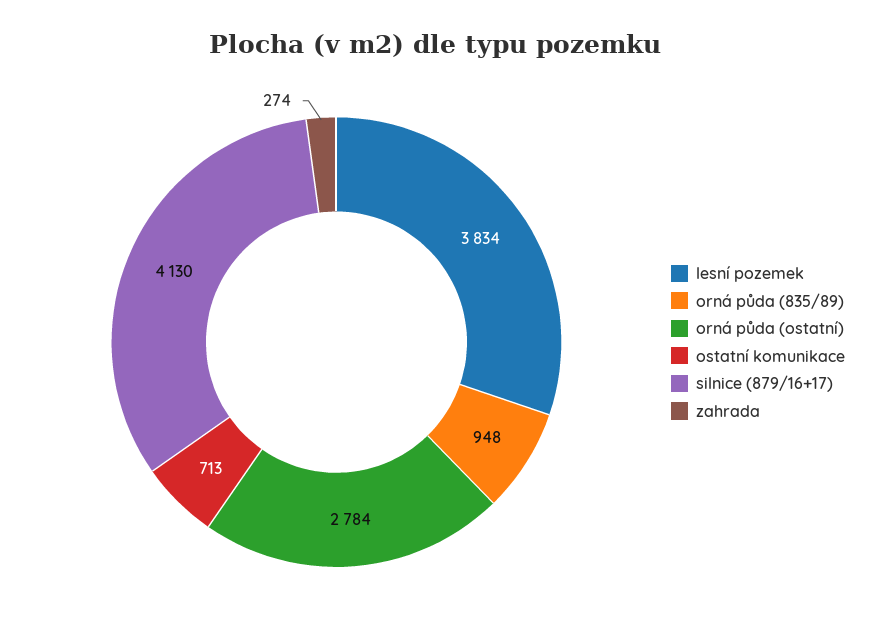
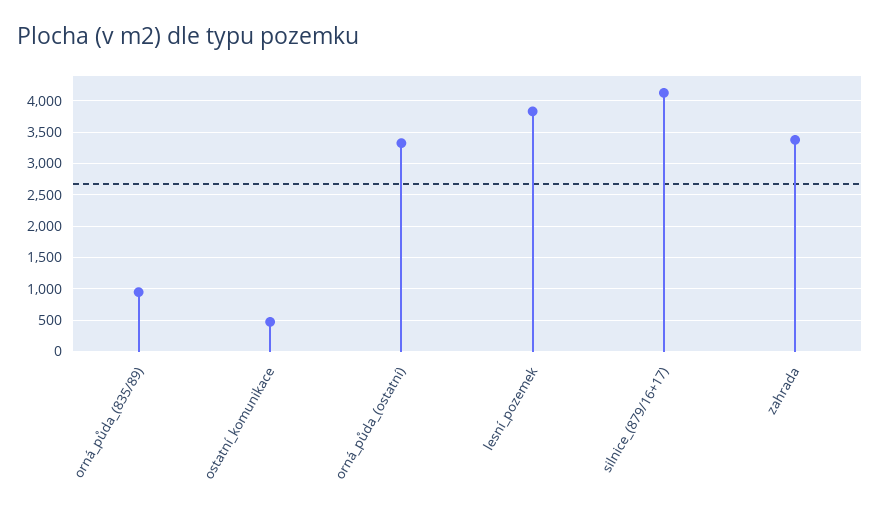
  {
    "lesní pozemek": 3834,
    "orná půda (835/89)": 948,
-   "orná půda (ostatní)": 2784,
+   "orná půda (ostatní)": 3300,
-   "ostatní komunikace": 713,
+   "ostatní komunikace": 500,
    "silnice (879/16+17)": 4130,
-   "zahrada": 274
+   "zahrada": 3400
  }

